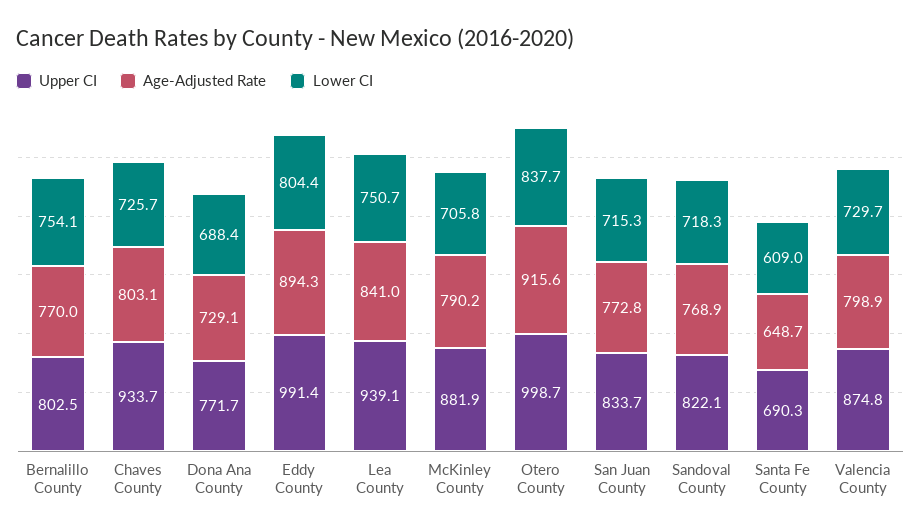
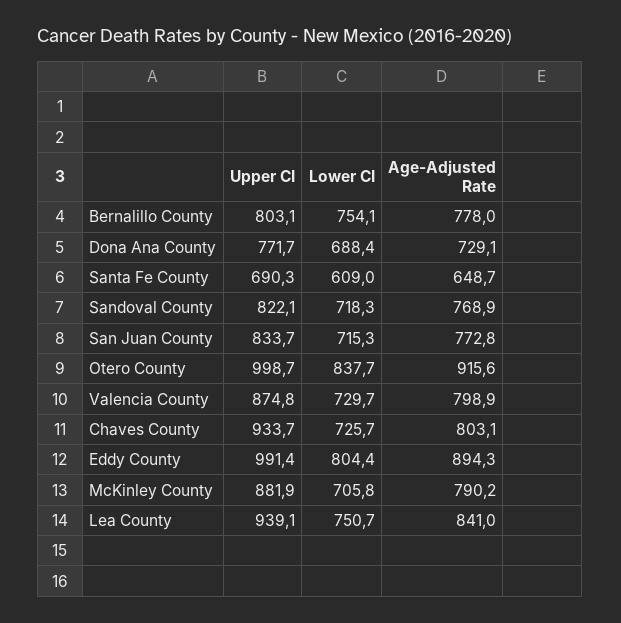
  {
    "Upper CI": {
-     "Bernalillo County": 802.5,
+     "Bernalillo County": 803.1,
      "Chaves County": 933.7,
      "Dona Ana County": 771.7,
      "Eddy County": 991.4,
      "Lea County": 939.1,
      "McKinley County": 881.9,
      "Otero County": 998.7,
      "San Juan County": 833.7,
      "Sandoval County": 822.1,
      "Santa Fe County": 690.3,
      "Valencia County": 874.8
    },
    "Age-Adjusted Rate": {
-     "Bernalillo County": 770,
+     "Bernalillo County": 778,
      "Chaves County": 803.1,
      "Dona Ana County": 729.1,
      "Eddy County": 894.3,
      "Lea County": 841,
      "McKinley County": 790.2,
      "Otero County": 915.6,
      "San Juan County": 772.8,
      "Sandoval County": 768.9,
      "Santa Fe County": 648.7,
      "Valencia County": 798.9
    },
    "Lower CI": {
      "Bernalillo County": 754.1,
      "Chaves County": 725.7,
      "Dona Ana County": 688.4,
      "Eddy County": 804.4,
      "Lea County": 750.7,
      "McKinley County": 705.8,
      "Otero County": 837.7,
      "San Juan County": 715.3,
      "Sandoval County": 718.3,
      "Santa Fe County": 609,
      "Valencia County": 729.7
    }
  }

